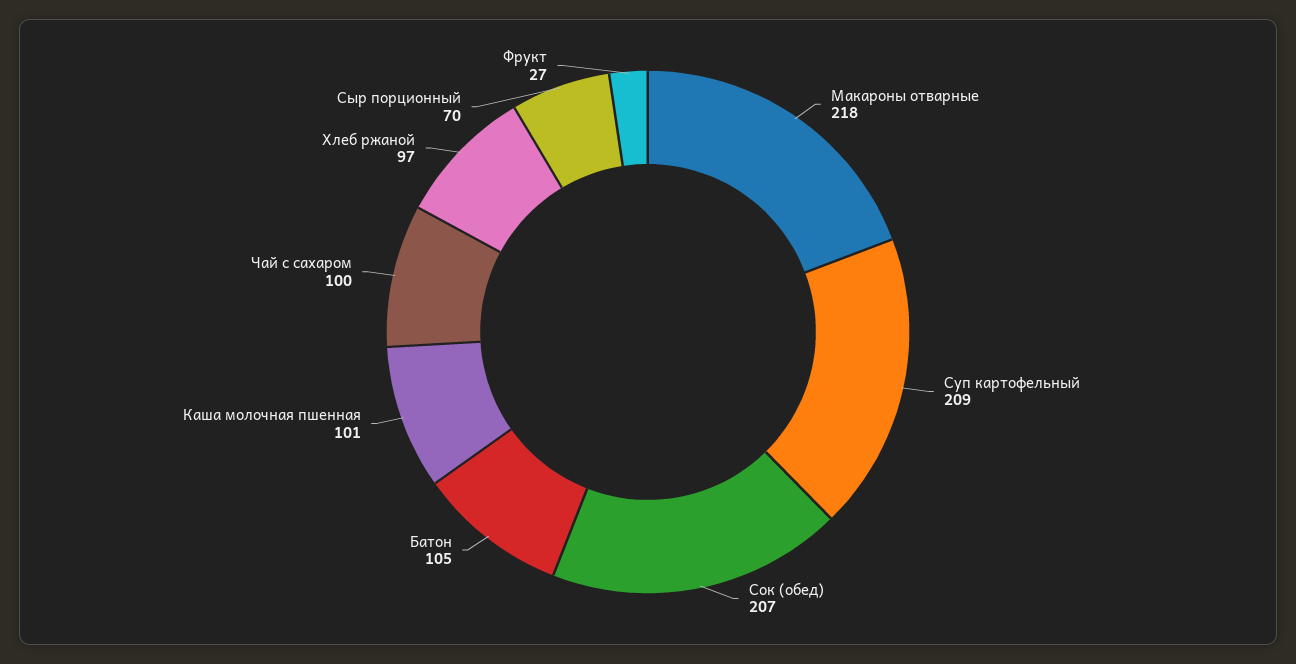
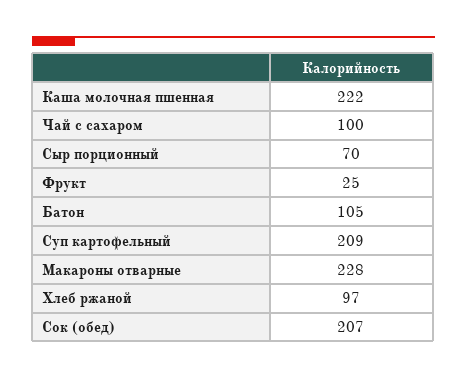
  {
-   "Макароны отварные": 218,
+   "Макароны отварные": 228,
    "Суп картофельный": 209,
    "Сок (обед)": 207,
    "Батон": 105,
-   "Каша молочная пшенная": 101,
+   "Каша молочная пшенная": 222,
    "Чай с сахаром": 100,
    "Хлеб ржаной": 97,
    "Сыр порционный": 70,
-   "Фрукт": 27
+   "Фрукт": 25
  }

